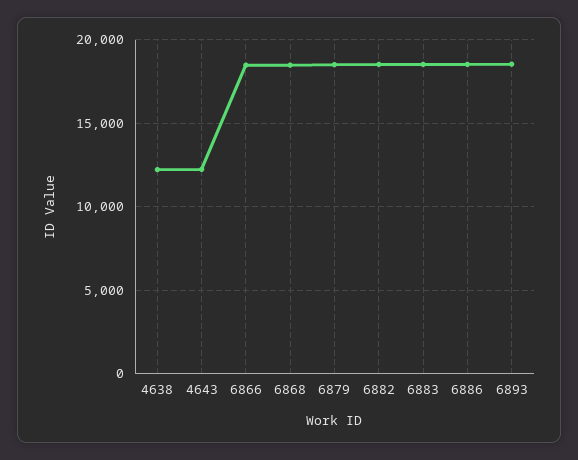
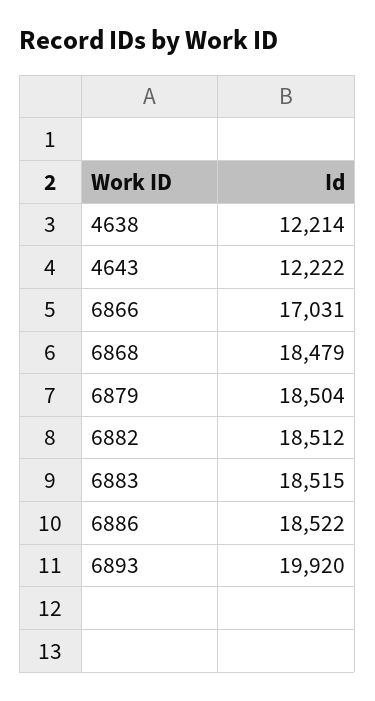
  {
    "4638": 12214,
    "4643": 12222,
-   "6866": 18500,
+   "6866": 17031,
    "6868": 18479,
    "6879": 18504,
    "6882": 18512,
    "6883": 18515,
    "6886": 18522,
-   "6893": 18500
+   "6893": 19920
  }

